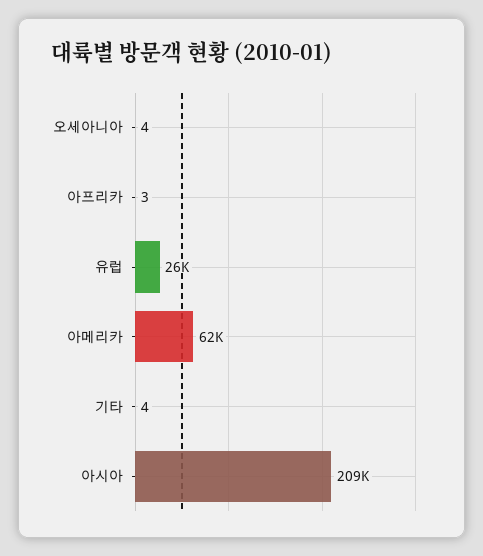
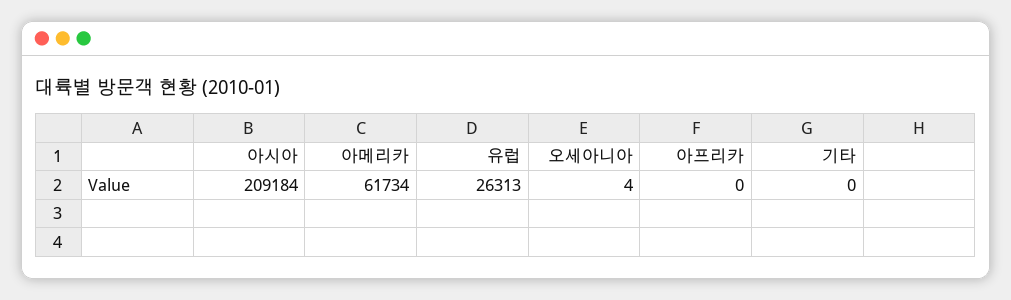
  {
    "오세아니아": 4,
-   "아프리카": 3,
+   "아프리카": 0,
    "유럽": 26313,
    "아메리카": 61734,
-   "기타": 4,
+   "기타": 0,
    "아시아": 209184
  }

